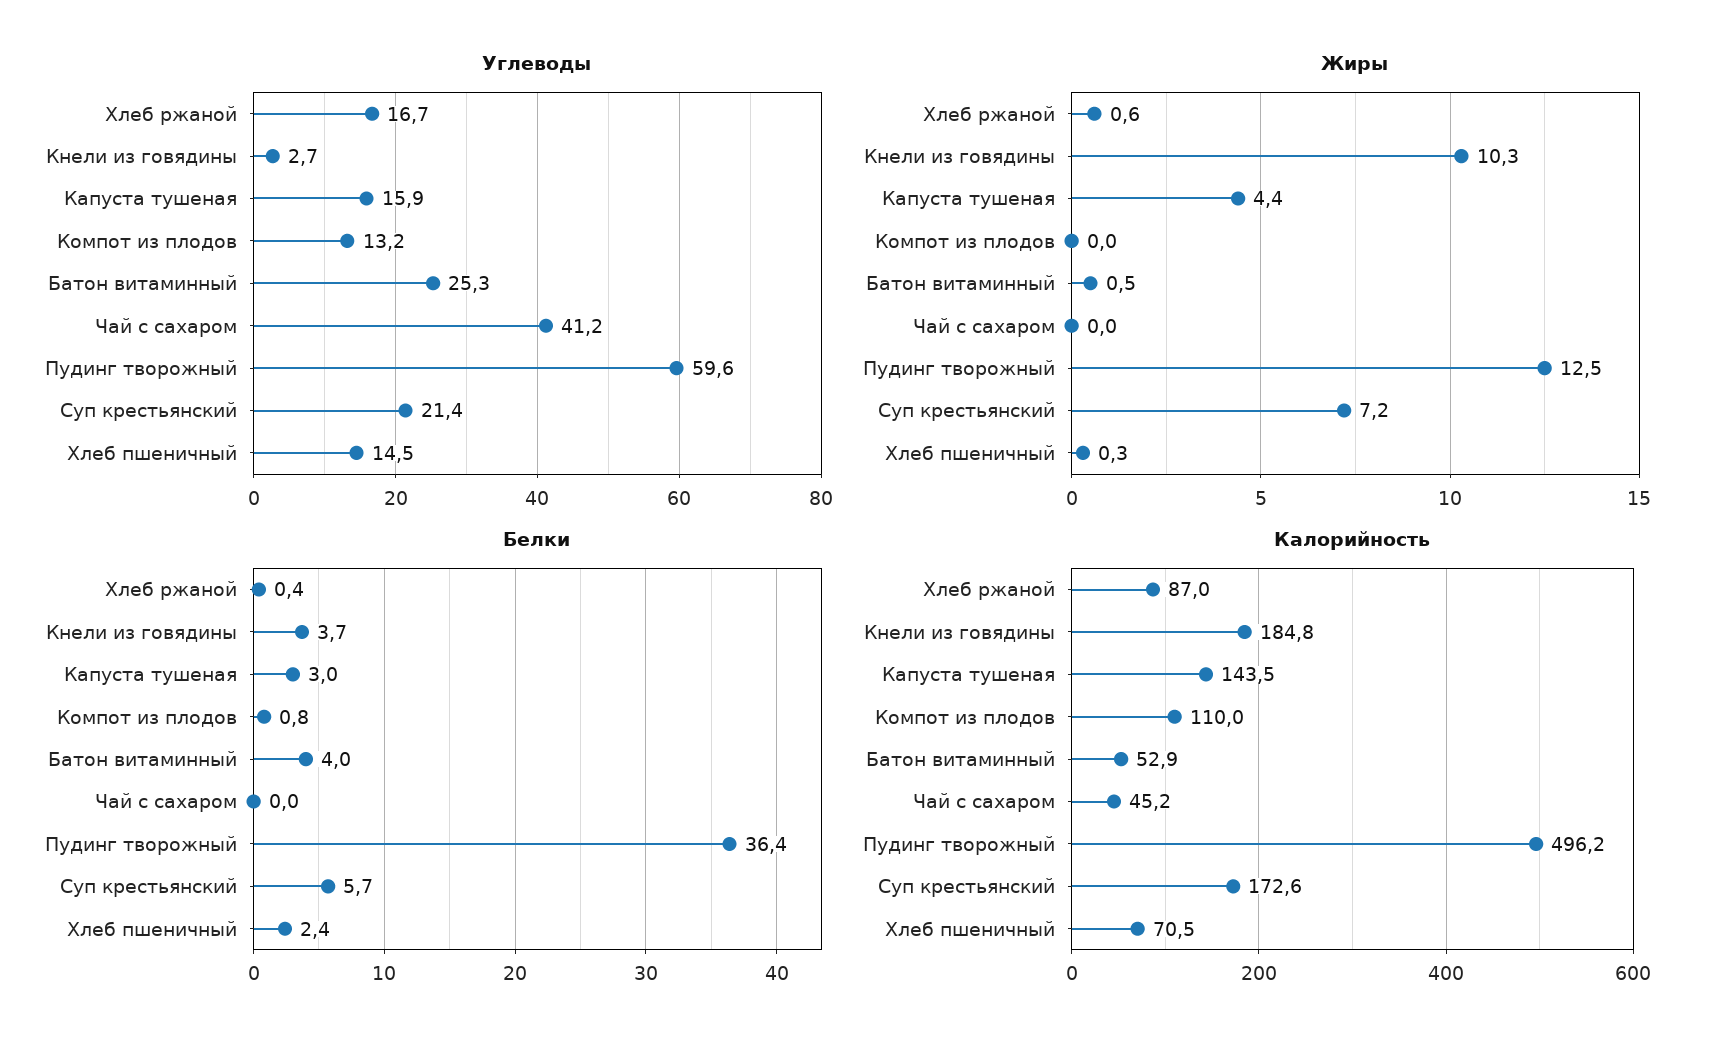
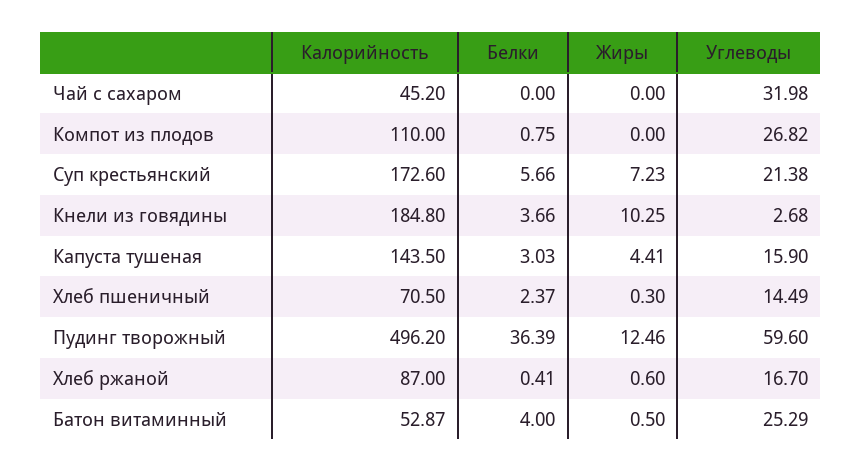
  {
    "Углеводы": {
      "Хлеб ржаной": 16.7,
      "Кнели из говядины": 2.68,
      "Капуста тушеная": 15.9,
-     "Компот из плодов": 13.2,
+     "Компот из плодов": 26.82,
      "Батон витаминный": 25.29,
-     "Чай с сахаром": 41.2,
+     "Чай с сахаром": 31.98,
      "Пудинг творожный": 59.6,
      "Суп крестьянский": 21.38,
      "Хлеб пшеничный": 14.49
    },
    "Жиры": {
      "Хлеб ржаной": 0.6,
      "Кнели из говядины": 10.25,
      "Капуста тушеная": 4.41,
      "Компот из плодов": 0,
      "Батон витаминный": 0.5,
      "Чай с сахаром": 0,
      "Пудинг творожный": 12.46,
      "Суп крестьянский": 7.23,
      "Хлеб пшеничный": 0.3
    },
    "Белки": {
      "Хлеб ржаной": 0.41,
      "Кнели из говядины": 3.66,
      "Капуста тушеная": 3.03,
      "Компот из плодов": 0.75,
      "Батон витаминный": 4,
      "Чай с сахаром": 0,
      "Пудинг творожный": 36.39,
      "Суп крестьянский": 5.66,
      "Хлеб пшеничный": 2.37
    },
    "Калорийность": {
      "Хлеб ржаной": 87,
      "Кнели из говядины": 184.8,
      "Капуста тушеная": 143.5,
      "Компот из плодов": 110,
      "Батон витаминный": 52.87,
      "Чай с сахаром": 45.2,
      "Пудинг творожный": 496.2,
      "Суп крестьянский": 172.6,
      "Хлеб пшеничный": 70.5
    }
  }

